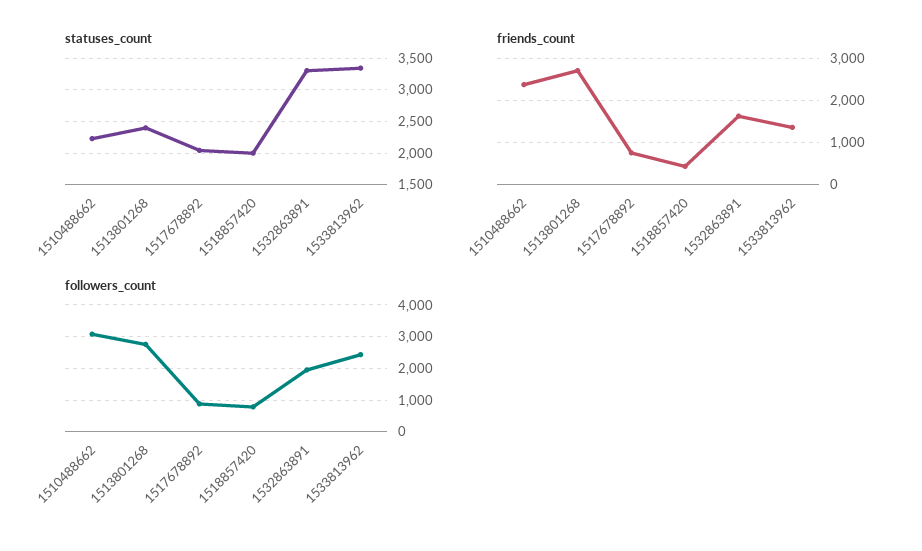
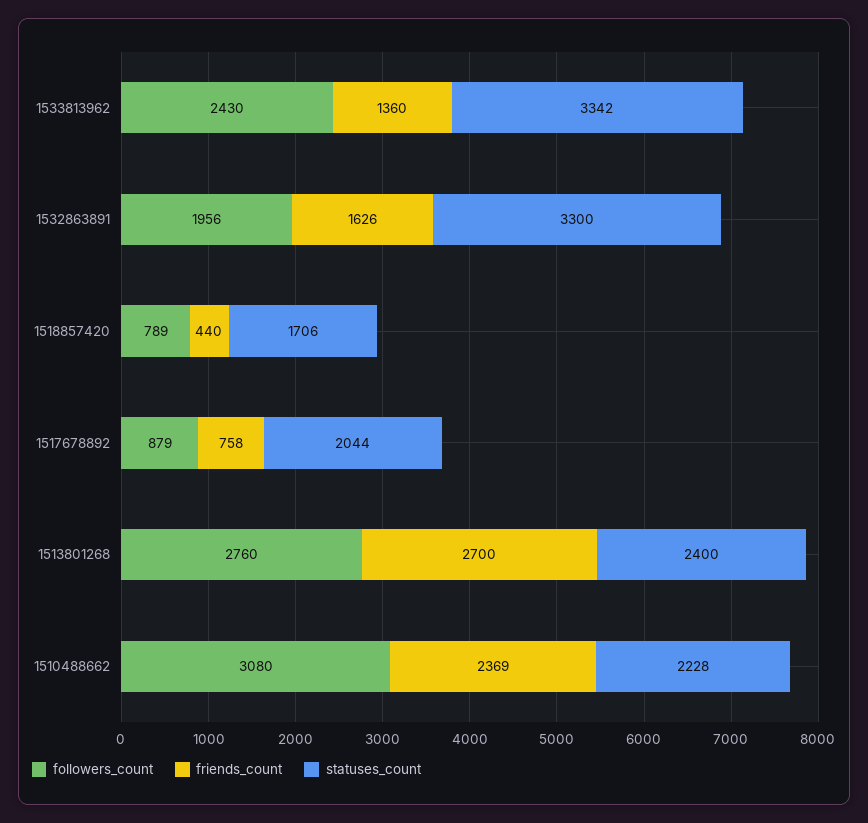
  {
    "statuses_count": {
      "1510488662": 2228,
      "1513801268": 2400,
      "1517678892": 2044,
-     "1518857420": 2000,
+     "1518857420": 1706,
      "1532863891": 3300,
      "1533813962": 3342
    },
    "friends_count": {
      "1510488662": 2369,
      "1513801268": 2700,
      "1517678892": 758,
      "1518857420": 440,
      "1532863891": 1626,
      "1533813962": 1360
    },
    "followers_count": {
      "1510488662": 3080,
      "1513801268": 2760,
      "1517678892": 879,
      "1518857420": 789,
      "1532863891": 1956,
      "1533813962": 2430
    }
  }

